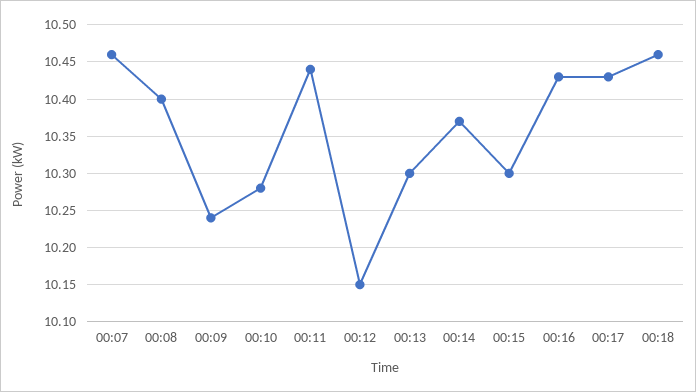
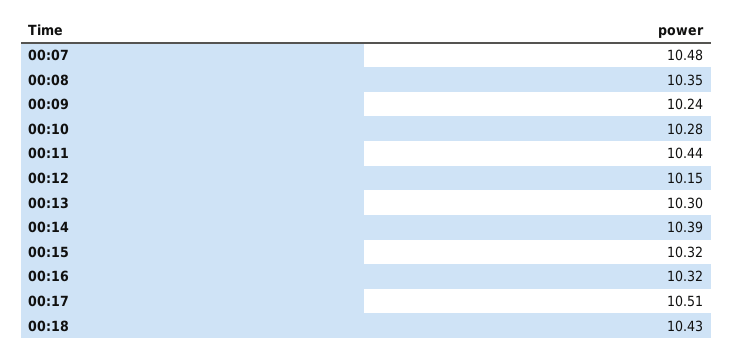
  {
-   "00:07": 10.46,
+   "00:07": 10.48,
-   "00:08": 10.4,
+   "00:08": 10.35,
    "00:09": 10.24,
    "00:10": 10.28,
    "00:11": 10.44,
    "00:12": 10.15,
    "00:13": 10.3,
-   "00:14": 10.37,
+   "00:14": 10.39,
-   "00:15": 10.3,
+   "00:15": 10.32,
-   "00:16": 10.43,
+   "00:16": 10.32,
-   "00:17": 10.43,
+   "00:17": 10.51,
-   "00:18": 10.46
+   "00:18": 10.43
  }

